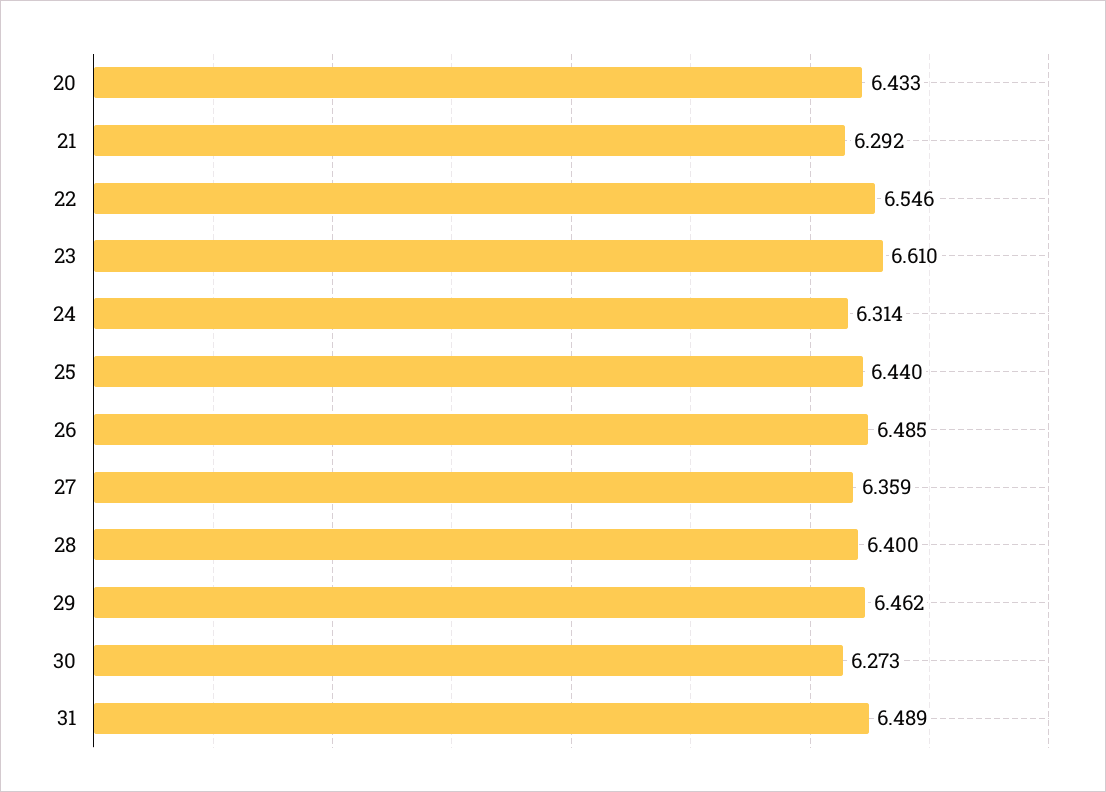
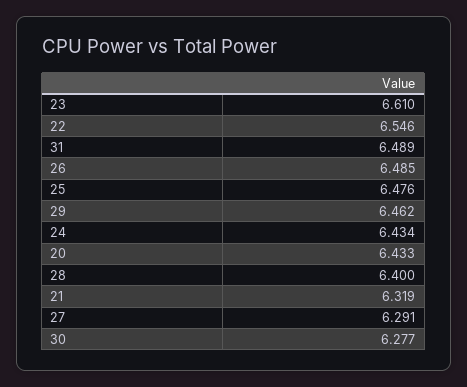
  {
    "20": 6.433,
-   "21": 6.292,
+   "21": 6.319,
    "22": 6.546,
    "23": 6.61,
-   "24": 6.314,
+   "24": 6.434,
-   "25": 6.44,
+   "25": 6.476,
    "26": 6.485,
-   "27": 6.359,
+   "27": 6.291,
    "28": 6.4,
    "29": 6.462,
-   "30": 6.273,
+   "30": 6.277,
    "31": 6.489
  }

